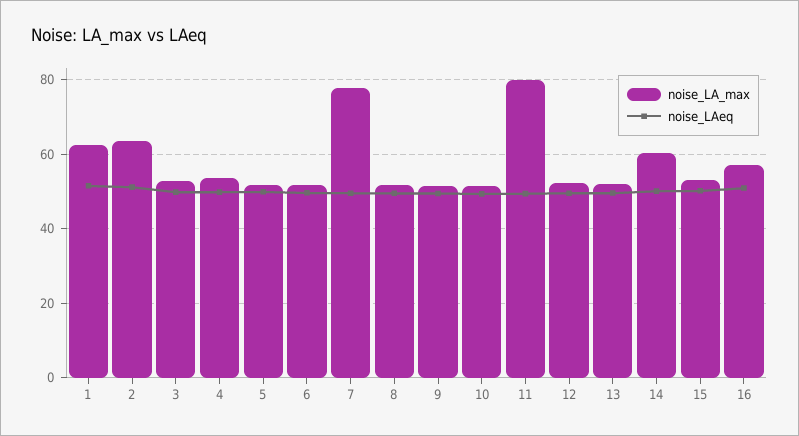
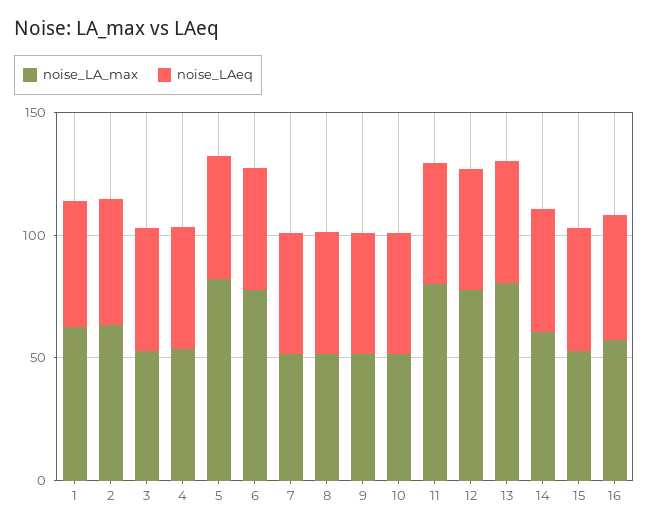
  {
    "noise_LA_max": {
      "1": 62,
      "2": 64,
      "3": 52,
      "4": 54,
-     "5": 52,
+     "5": 80,
-     "6": 52,
+     "6": 80,
-     "7": 78,
+     "7": 50,
      "8": 52,
      "9": 52,
      "10": 52,
      "11": 80,
-     "12": 52,
+     "12": 80,
-     "13": 52,
+     "13": 80,
      "14": 60,
      "15": 52,
      "16": 58
    },
    "noise_LAeq": {
      "1": 52,
      "2": 52,
      "3": 50,
      "4": 50,
      "5": 50,
      "6": 50,
      "7": 50,
      "8": 50,
      "9": 50,
      "10": 50,
      "11": 50,
      "12": 50,
      "13": 50,
      "14": 50,
      "15": 50,
      "16": 50
    }
  }

